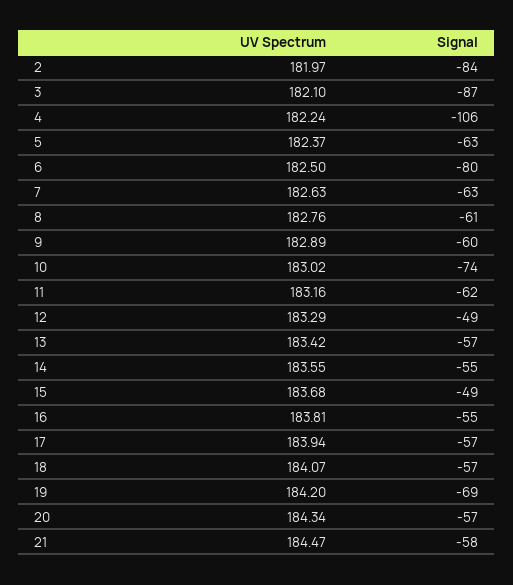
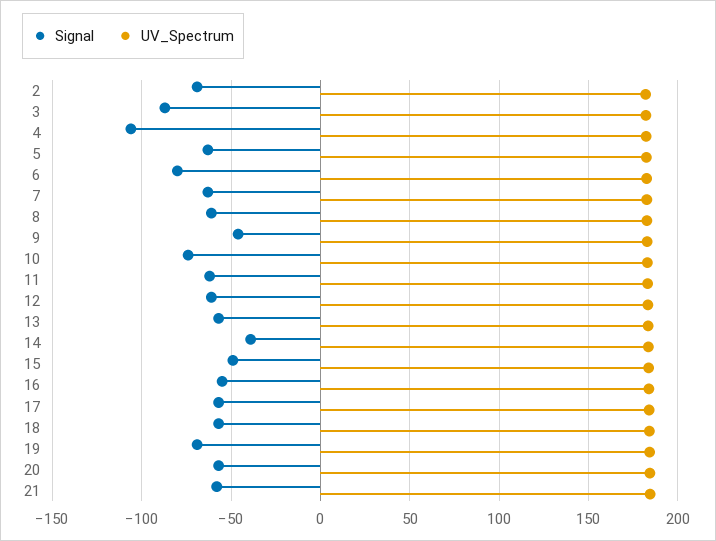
  {
    "UV Spectrum": {
      "2": 181.97,
      "3": 182.1,
      "4": 182.24,
      "5": 182.37,
      "6": 182.5,
      "7": 182.63,
      "8": 182.76,
      "9": 182.89,
      "10": 183.02,
      "11": 183.16,
      "12": 183.29,
      "13": 183.42,
      "14": 183.55,
      "15": 183.68,
      "16": 183.81,
      "17": 183.94,
      "18": 184.07,
      "19": 184.2,
      "20": 184.34,
      "21": 184.47
    },
    "Signal": {
-     "2": -84,
+     "2": -70,
      "3": -87,
      "4": -106,
      "5": -63,
      "6": -80,
      "7": -63,
      "8": -61,
-     "9": -60,
+     "9": -45,
      "10": -74,
      "11": -62,
-     "12": -49,
+     "12": -60,
      "13": -57,
-     "14": -55,
+     "14": -40,
      "15": -49,
      "16": -55,
      "17": -57,
      "18": -57,
      "19": -69,
      "20": -57,
      "21": -58
    }
  }

